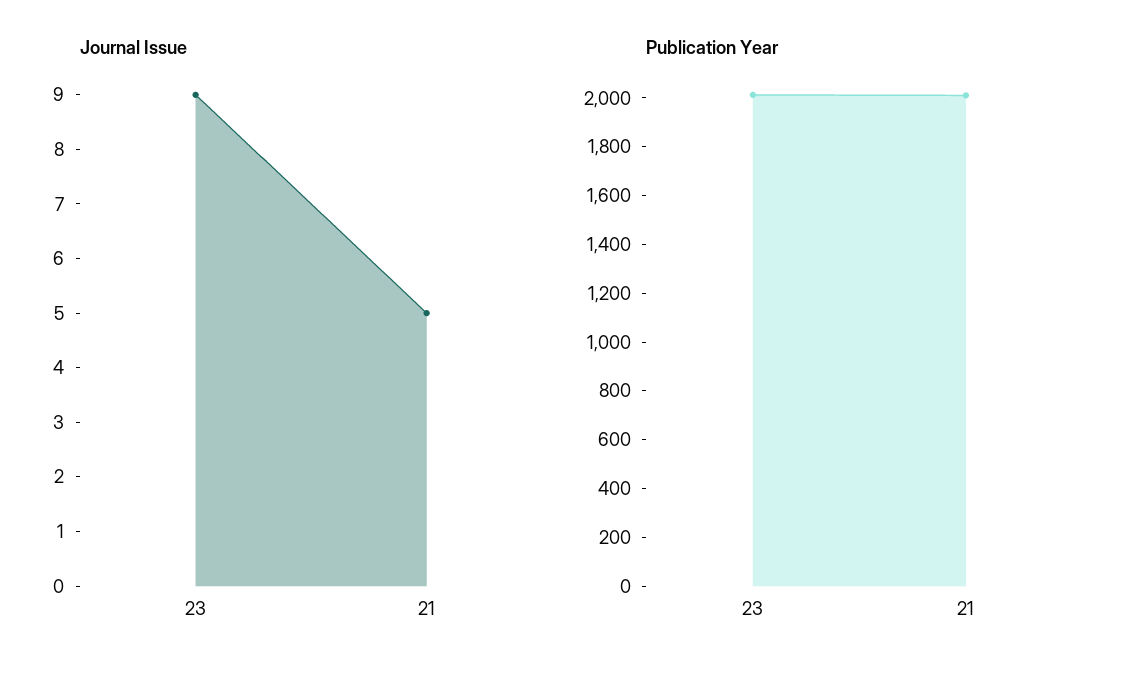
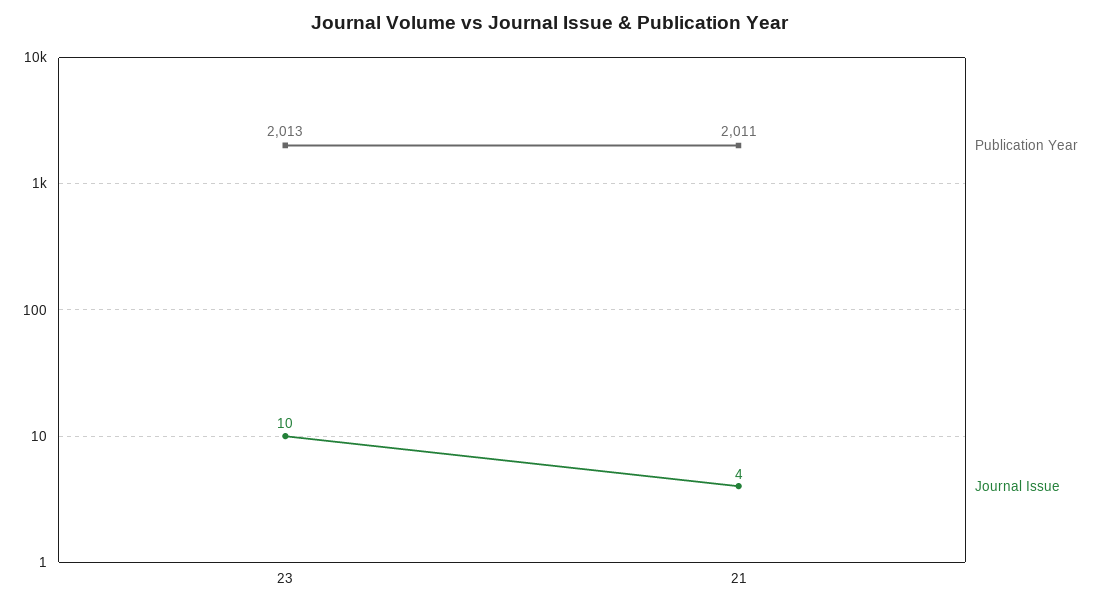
  {
    "Journal Issue": {
-     "23": 9,
+     "23": 10,
-     "21": 5
+     "21": 4
    },
    "Publication Year": {
      "23": 2013,
      "21": 2011
    }
  }

